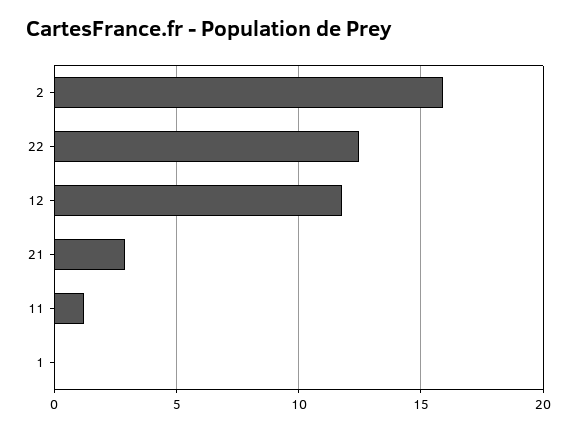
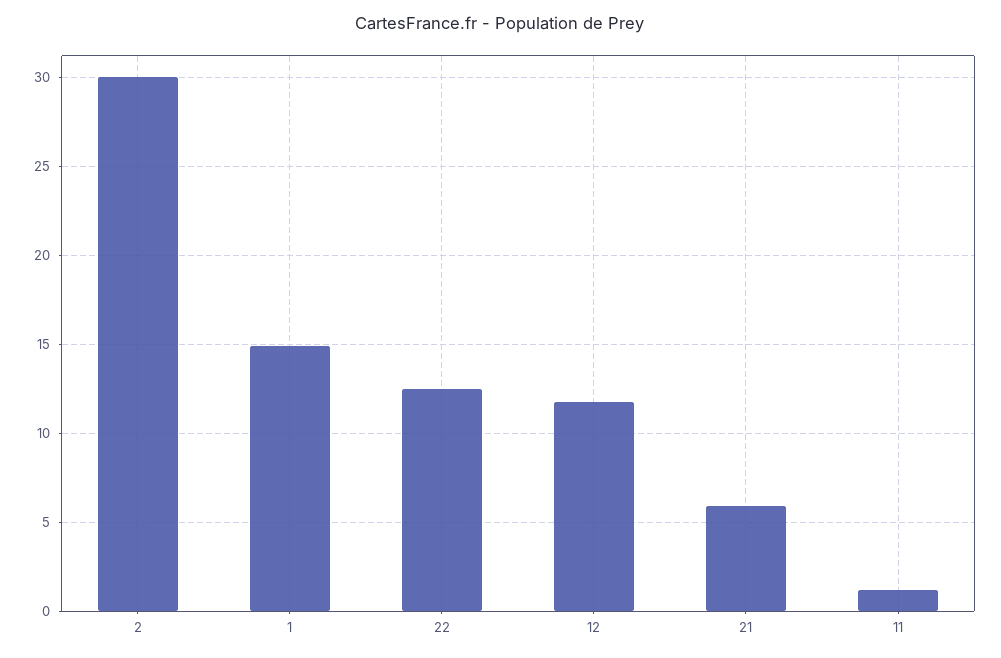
  {
-   "2": 16,
+   "2": 30,
    "22": 12.5,
    "12": 12,
-   "21": 3,
+   "21": 6,
    "11": 1,
-   "1": 0
+   "1": 15
  }

